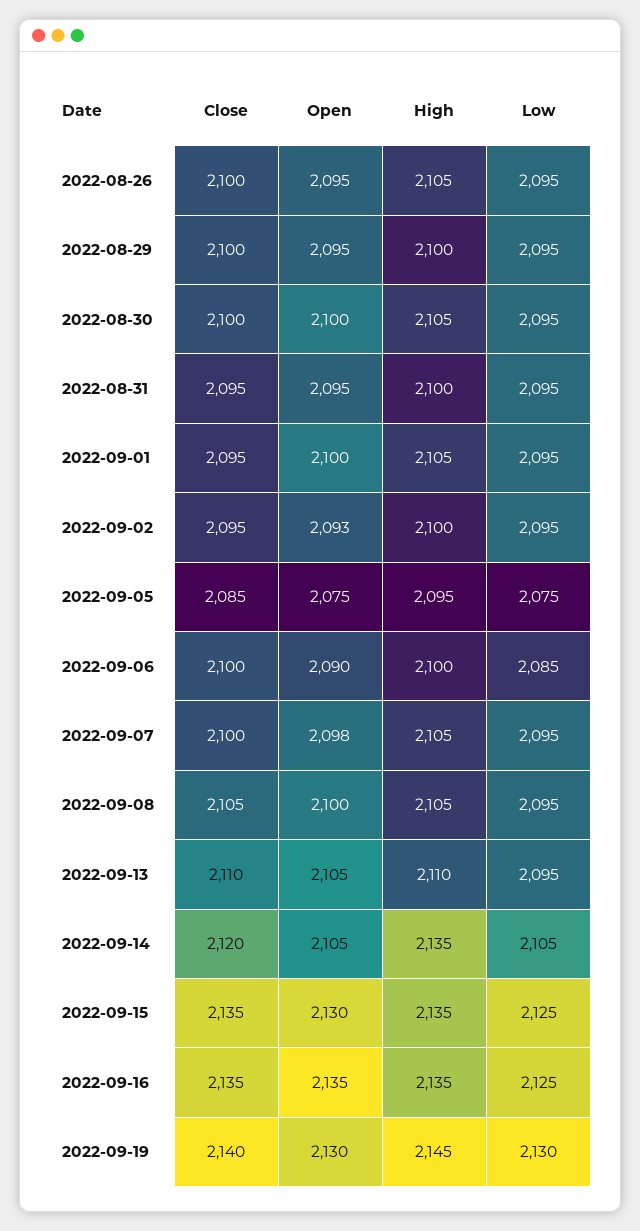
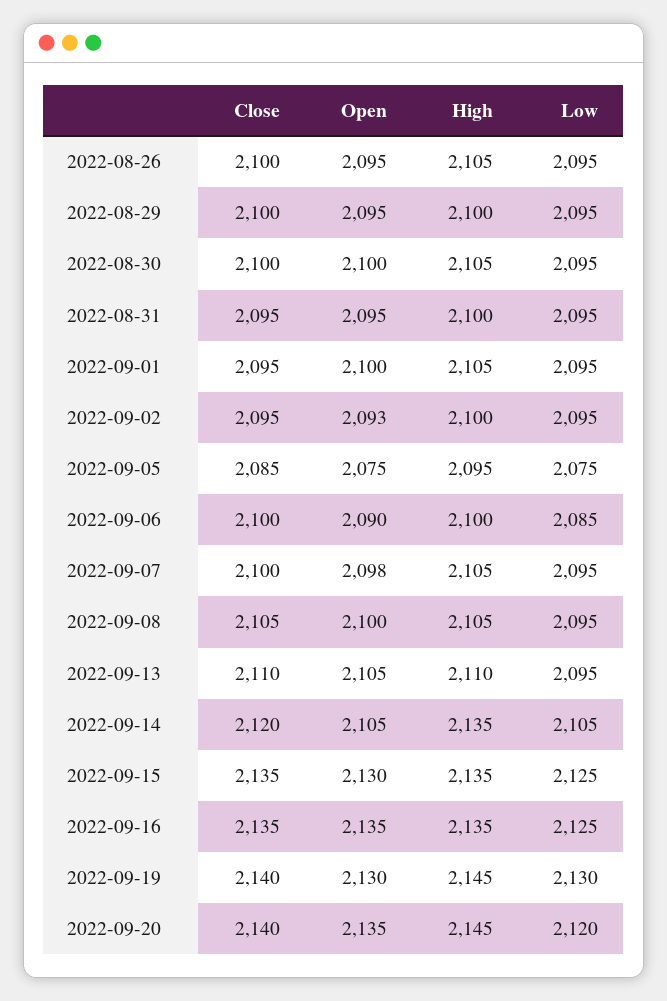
  {
    "Close": {
      "2022-08-26": 2100,
      "2022-08-29": 2100,
      "2022-08-30": 2100,
      "2022-08-31": 2095,
      "2022-09-01": 2095,
      "2022-09-02": 2095,
      "2022-09-05": 2085,
      "2022-09-06": 2100,
      "2022-09-07": 2100,
      "2022-09-08": 2105,
      "2022-09-13": 2110,
      "2022-09-14": 2120,
      "2022-09-15": 2135,
      "2022-09-16": 2135,
-     "2022-09-19": 2140
+     "2022-09-19": 2140,
+     "2022-09-20": 2140
    },
    "Open": {
      "2022-08-26": 2095,
      "2022-08-29": 2095,
      "2022-08-30": 2100,
      "2022-08-31": 2095,
      "2022-09-01": 2100,
      "2022-09-02": 2093,
      "2022-09-05": 2075,
      "2022-09-06": 2090,
      "2022-09-07": 2098,
      "2022-09-08": 2100,
      "2022-09-13": 2105,
      "2022-09-14": 2105,
      "2022-09-15": 2130,
      "2022-09-16": 2135,
-     "2022-09-19": 2130
+     "2022-09-19": 2130,
+     "2022-09-20": 2135
    },
    "High": {
      "2022-08-26": 2105,
      "2022-08-29": 2100,
      "2022-08-30": 2105,
      "2022-08-31": 2100,
      "2022-09-01": 2105,
      "2022-09-02": 2100,
      "2022-09-05": 2095,
      "2022-09-06": 2100,
      "2022-09-07": 2105,
      "2022-09-08": 2105,
      "2022-09-13": 2110,
      "2022-09-14": 2135,
      "2022-09-15": 2135,
      "2022-09-16": 2135,
-     "2022-09-19": 2145
+     "2022-09-19": 2145,
+     "2022-09-20": 2145
    },
    "Low": {
      "2022-08-26": 2095,
      "2022-08-29": 2095,
      "2022-08-30": 2095,
      "2022-08-31": 2095,
      "2022-09-01": 2095,
      "2022-09-02": 2095,
      "2022-09-05": 2075,
      "2022-09-06": 2085,
      "2022-09-07": 2095,
      "2022-09-08": 2095,
      "2022-09-13": 2095,
      "2022-09-14": 2105,
      "2022-09-15": 2125,
      "2022-09-16": 2125,
-     "2022-09-19": 2130
+     "2022-09-19": 2130,
+     "2022-09-20": 2120
    }
  }

